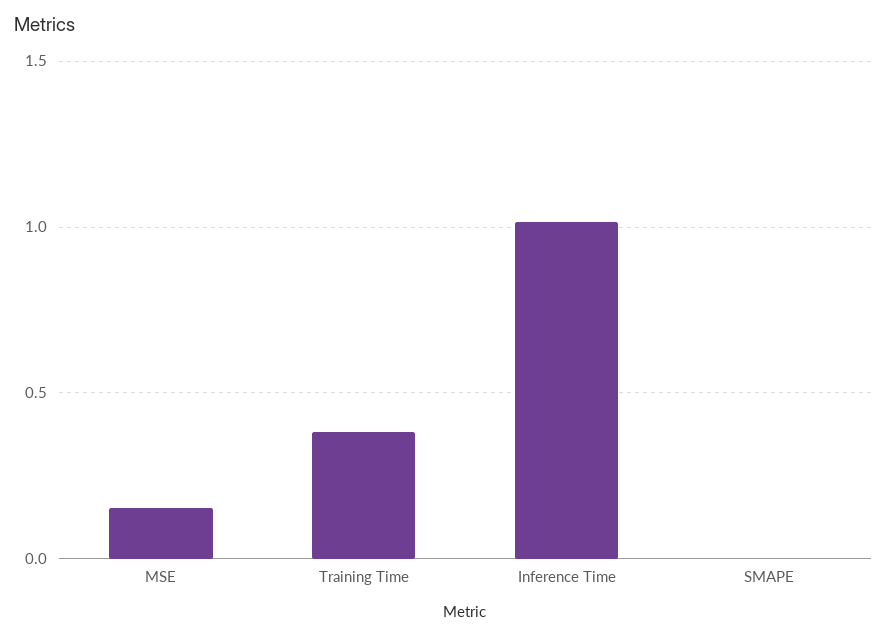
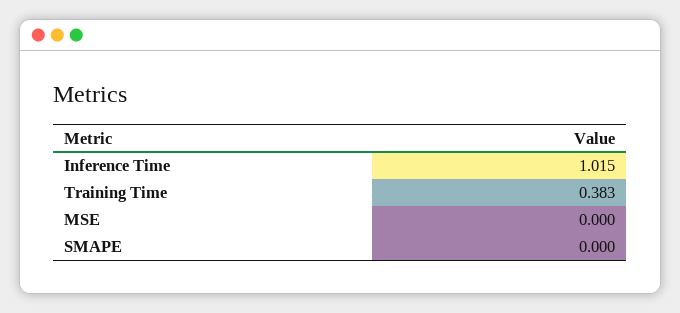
  {
-   "MSE": 0.15,
+   "MSE": 0,
    "Training Time": 0.383,
    "Inference Time": 1.015,
    "SMAPE": 0
  }

